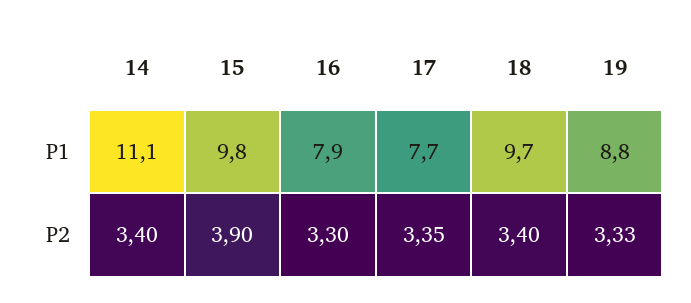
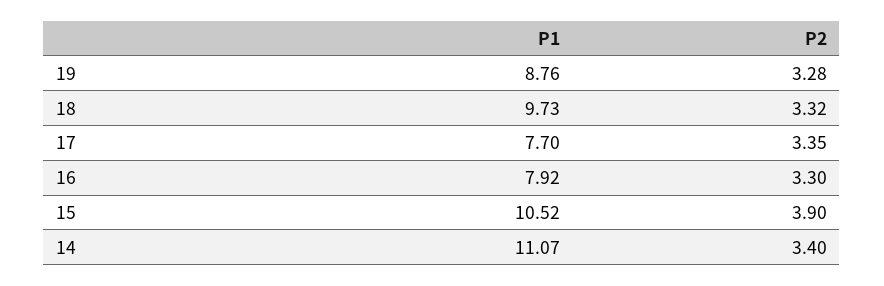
  {
    "14": {
      "P1": 11.07,
      "P2": 3.4
    },
    "15": {
-     "P1": 9.8,
+     "P1": 10.52,
      "P2": 3.9
    },
    "16": {
      "P1": 7.92,
      "P2": 3.3
    },
    "17": {
      "P1": 7.7,
      "P2": 3.35
    },
    "18": {
      "P1": 9.73,
-     "P2": 3.4
+     "P2": 3.32
    },
    "19": {
      "P1": 8.76,
-     "P2": 3.33
+     "P2": 3.28
    }
  }

